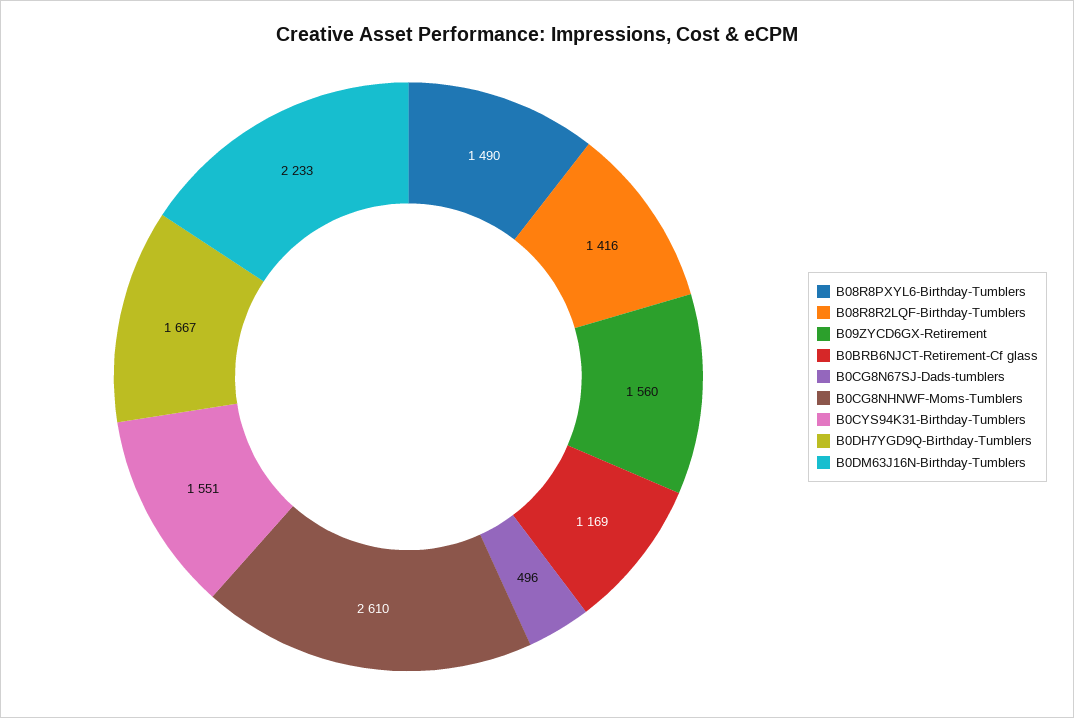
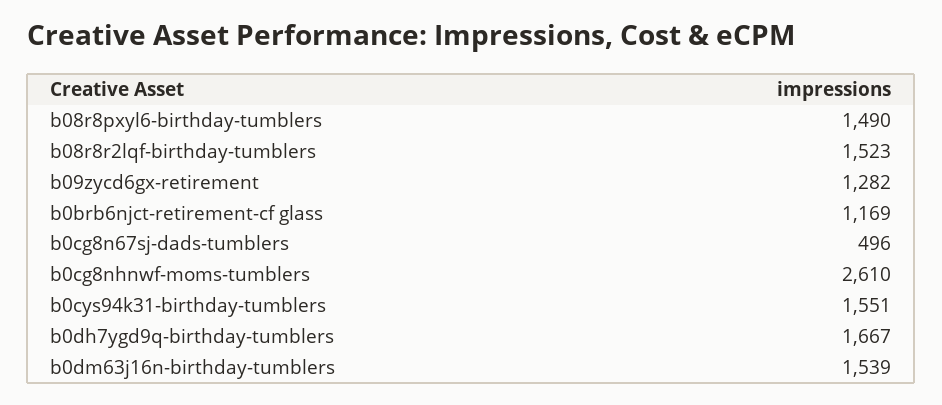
  {
    "B08R8PXYL6-Birthday-Tumblers": 1490,
-   "B08R8R2LQF-Birthday-Tumblers": 1416,
+   "B08R8R2LQF-Birthday-Tumblers": 1523,
-   "B09ZYCD6GX-Retirement": 1560,
+   "B09ZYCD6GX-Retirement": 1282,
    "B0BRB6NJCT-Retirement-Cf glass": 1169,
    "B0CG8N67SJ-Dads-tumblers": 496,
    "B0CG8NHNWF-Moms-Tumblers": 2610,
    "B0CYS94K31-Birthday-Tumblers": 1551,
    "B0DH7YGD9Q-Birthday-Tumblers": 1667,
-   "B0DM63J16N-Birthday-Tumblers": 2233
+   "B0DM63J16N-Birthday-Tumblers": 1539
  }

